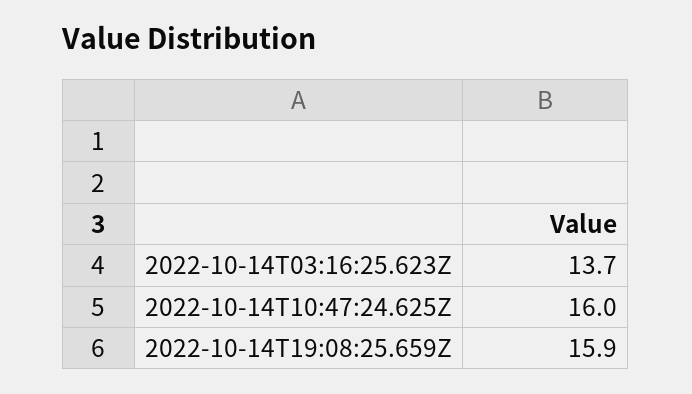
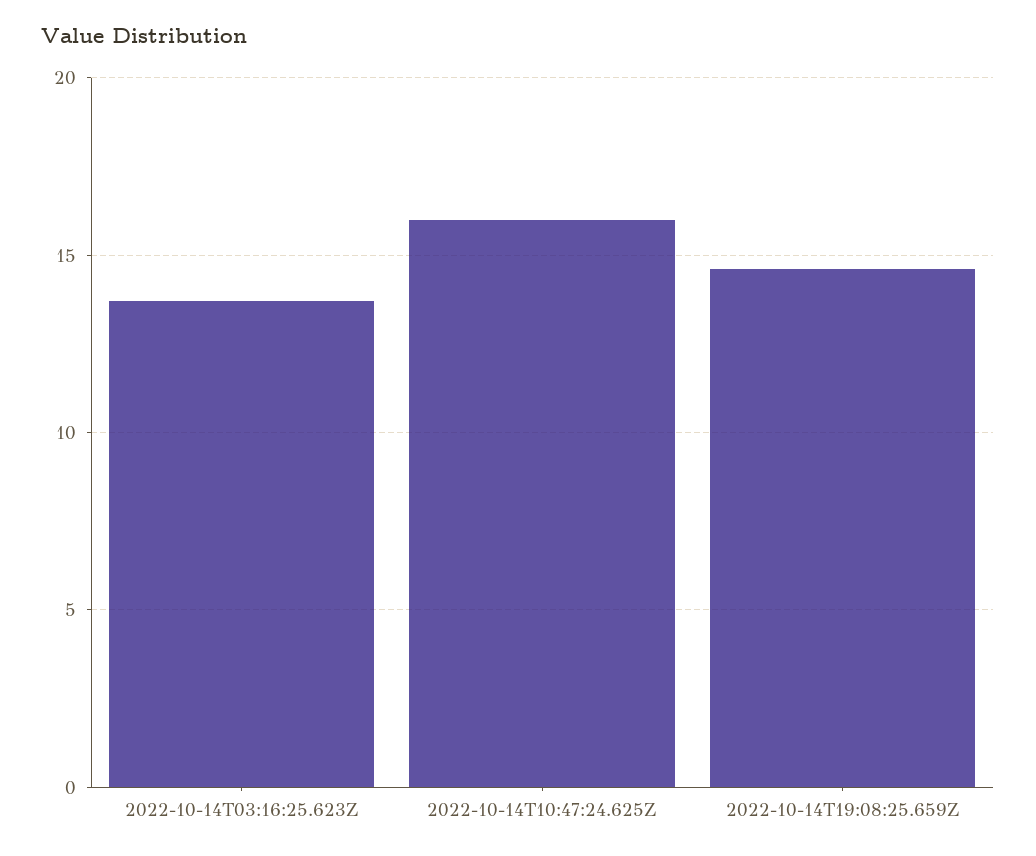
  {
    "2022-10-14T03:16:25.623Z": 13.7,
    "2022-10-14T10:47:24.625Z": 16,
-   "2022-10-14T19:08:25.659Z": 15.9
+   "2022-10-14T19:08:25.659Z": 14.5
  }

